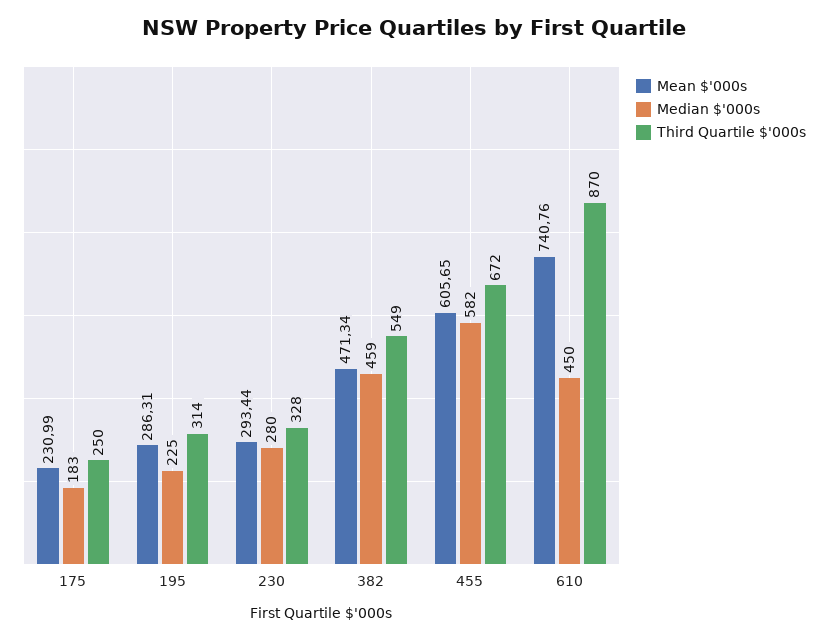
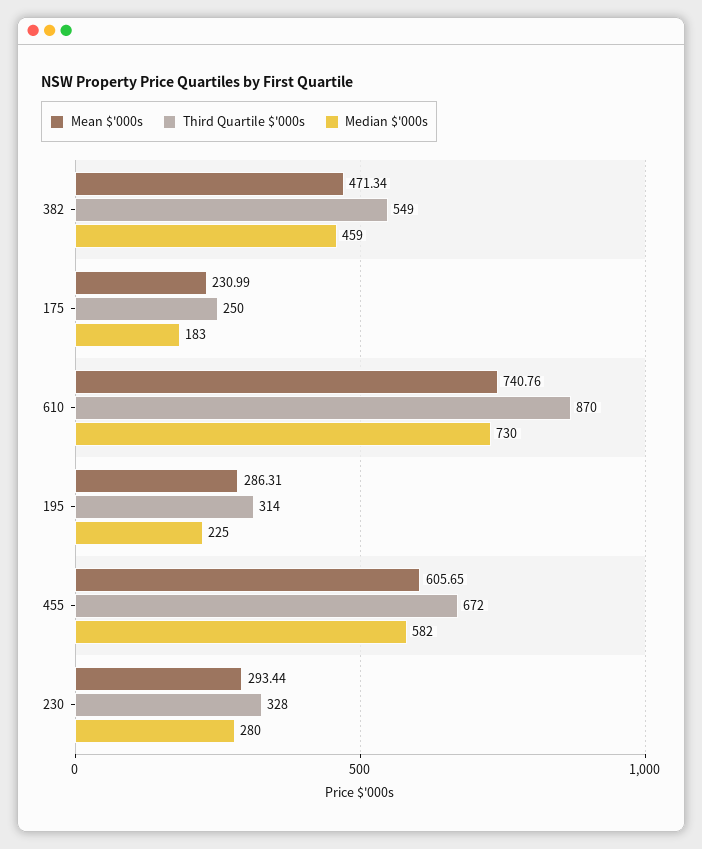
  {
    "Mean $'000s": {
      "175": 230.99,
      "195": 286.31,
      "230": 293.44,
      "382": 471.34,
      "455": 605.65,
      "610": 740.76
    },
    "Median $'000s": {
      "175": 183,
      "195": 225,
      "230": 280,
      "382": 459,
      "455": 582,
-     "610": 450
+     "610": 730
    },
    "Third Quartile $'000s": {
      "175": 250,
      "195": 314,
      "230": 328,
      "382": 549,
      "455": 672,
      "610": 870
    }
  }

